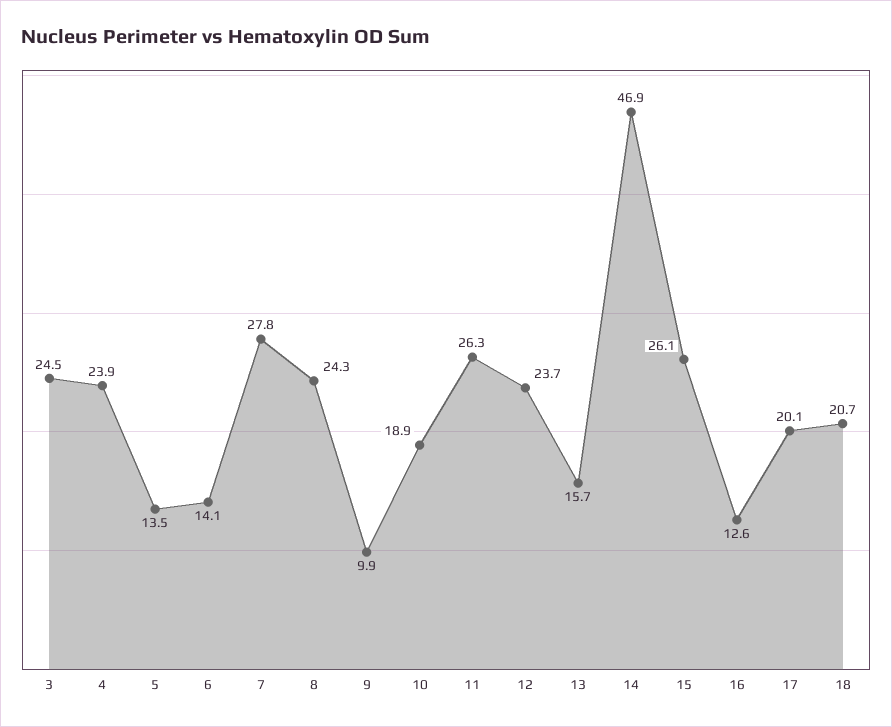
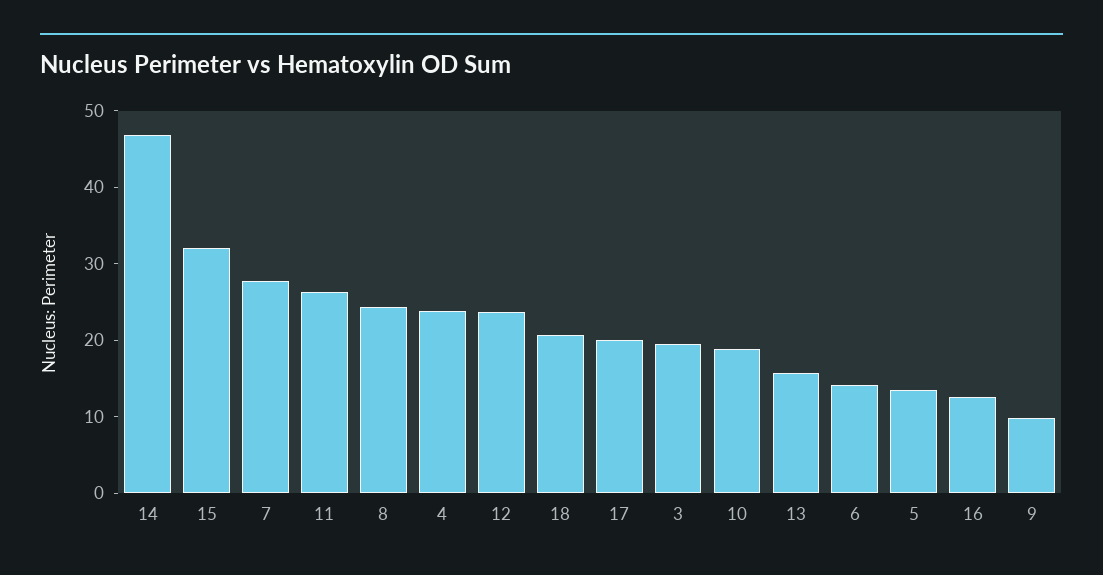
  {
-   "3": 24.5,
+   "3": 20,
    "4": 23.9,
    "5": 13.5,
    "6": 14.1,
    "7": 27.8,
    "8": 24.3,
    "9": 9.9,
    "10": 18.9,
    "11": 26.3,
    "12": 23.7,
    "13": 15.7,
    "14": 46.9,
-   "15": 26.1,
+   "15": 32,
    "16": 12.6,
    "17": 20.1,
    "18": 20.7
  }

